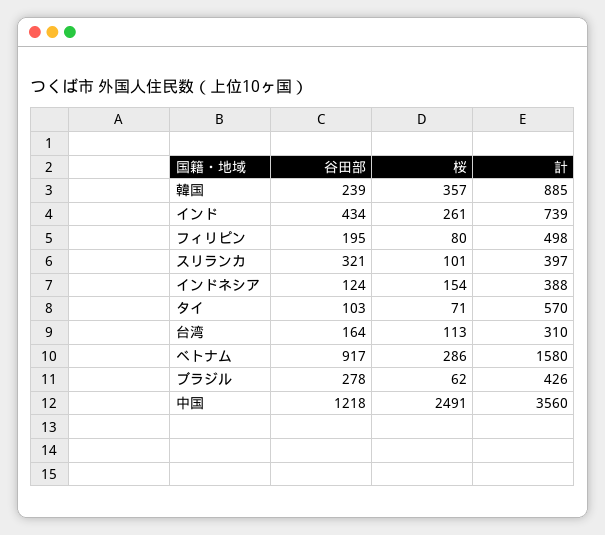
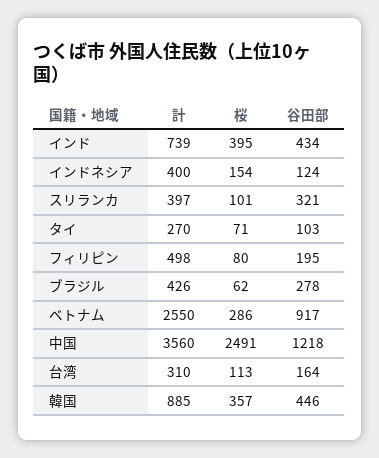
  {
    "谷田部": {
-     "韓国": 239,
+     "韓国": 446,
      "インド": 434,
      "フィリピン": 195,
      "スリランカ": 321,
      "インドネシア": 124,
      "タイ": 103,
      "台湾": 164,
      "ベトナム": 917,
      "ブラジル": 278,
      "中国": 1218
    },
    "桜": {
      "韓国": 357,
-     "インド": 261,
+     "インド": 395,
      "フィリピン": 80,
      "スリランカ": 101,
      "インドネシア": 154,
      "タイ": 71,
      "台湾": 113,
      "ベトナム": 286,
      "ブラジル": 62,
      "中国": 2491
    },
    "計": {
      "韓国": 885,
      "インド": 739,
      "フィリピン": 498,
      "スリランカ": 397,
-     "インドネシア": 388,
+     "インドネシア": 400,
-     "タイ": 570,
+     "タイ": 270,
      "台湾": 310,
-     "ベトナム": 1580,
+     "ベトナム": 2550,
      "ブラジル": 426,
      "中国": 3560
    }
  }

